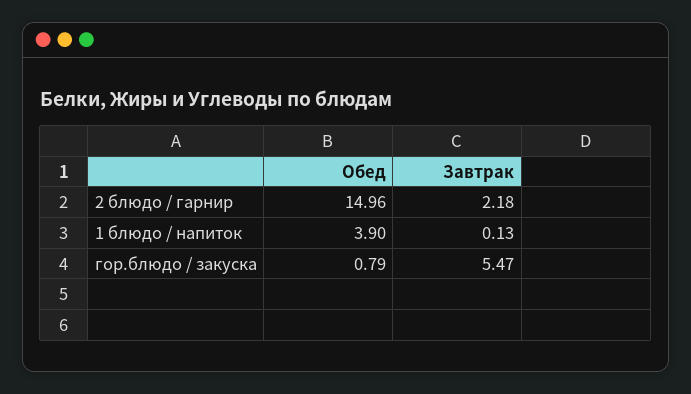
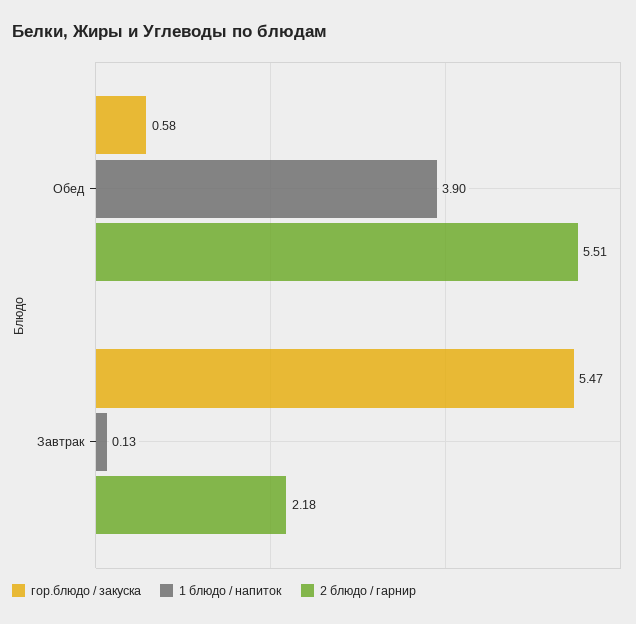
  {
    "2 блюдо / гарнир": {
-     "Обед": 14.96,
+     "Обед": 5.51,
      "Завтрак": 2.18
    },
    "1 блюдо / напиток": {
      "Обед": 3.9,
      "Завтрак": 0.13
    },
    "гор.блюдо / закуска": {
-     "Обед": 0.79,
+     "Обед": 0.58,
      "Завтрак": 5.47
    }
  }

